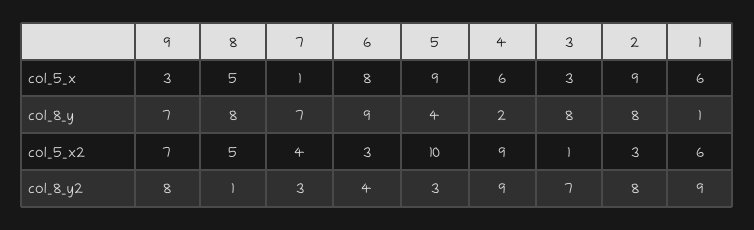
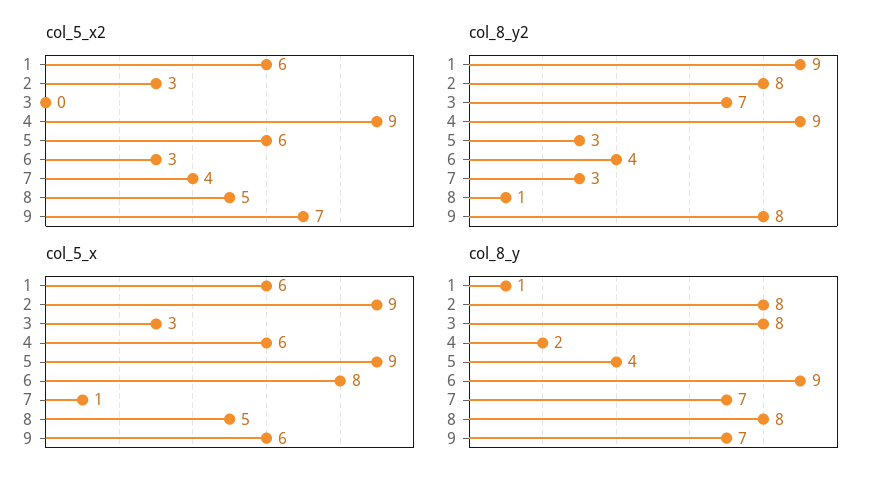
  {
    "col_5_x": {
-     "9": 3,
+     "9": 6,
      "8": 5,
      "7": 1,
      "6": 8,
      "5": 9,
      "4": 6,
      "3": 3,
      "2": 9,
      "1": 6
    },
    "col_8_y": {
      "9": 7,
      "8": 8,
      "7": 7,
      "6": 9,
      "5": 4,
      "4": 2,
      "3": 8,
      "2": 8,
      "1": 1
    },
    "col_5_x2": {
      "9": 7,
      "8": 5,
      "7": 4,
      "6": 3,
-     "5": 10,
+     "5": 6,
      "4": 9,
-     "3": 1,
+     "3": 0,
      "2": 3,
      "1": 6
    },
    "col_8_y2": {
      "9": 8,
      "8": 1,
      "7": 3,
      "6": 4,
      "5": 3,
      "4": 9,
      "3": 7,
      "2": 8,
      "1": 9
    }
  }

